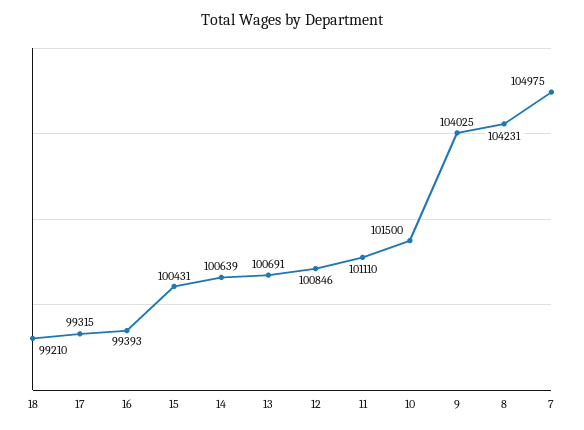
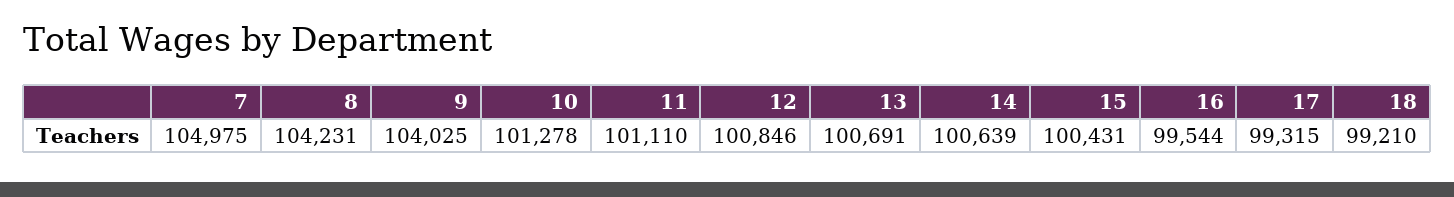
  {
    "18": 99210,
    "17": 99315,
-   "16": 99393,
+   "16": 99544,
    "15": 100431,
    "14": 100639,
    "13": 100691,
    "12": 100846,
    "11": 101110,
-   "10": 101500,
+   "10": 101278,
    "9": 104025,
    "8": 104231,
    "7": 104975
  }

